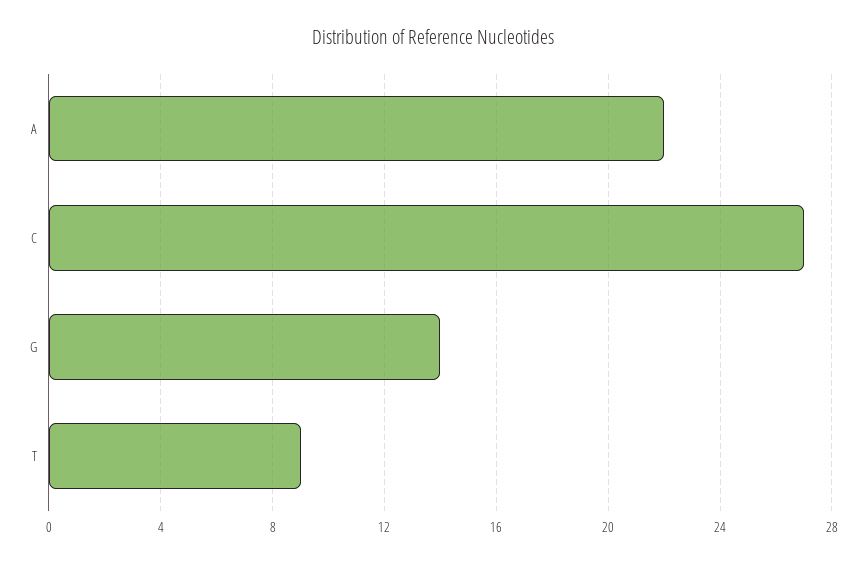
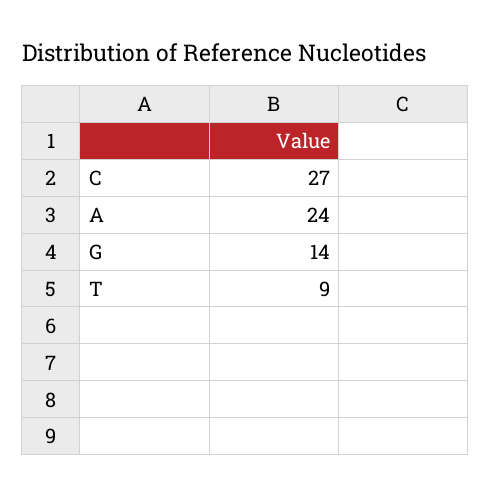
  {
-   "A": 22,
+   "A": 24,
    "C": 27,
    "G": 14,
    "T": 9
  }

